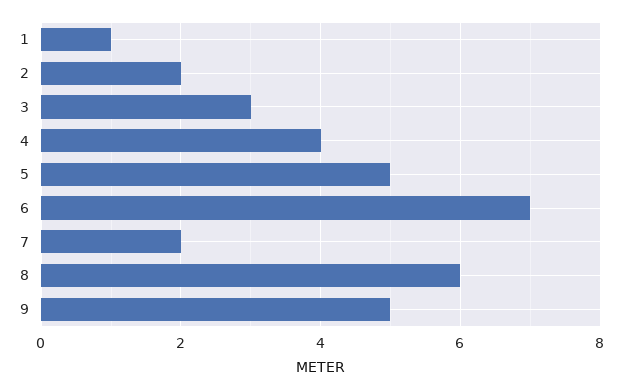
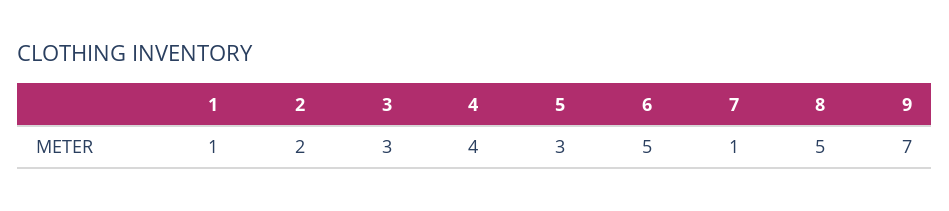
  {
    "1": 1,
    "2": 2,
    "3": 3,
    "4": 4,
-   "5": 5,
+   "5": 3,
-   "6": 7,
+   "6": 5,
-   "7": 2,
+   "7": 1,
-   "8": 6,
+   "8": 5,
-   "9": 5
+   "9": 7
  }

